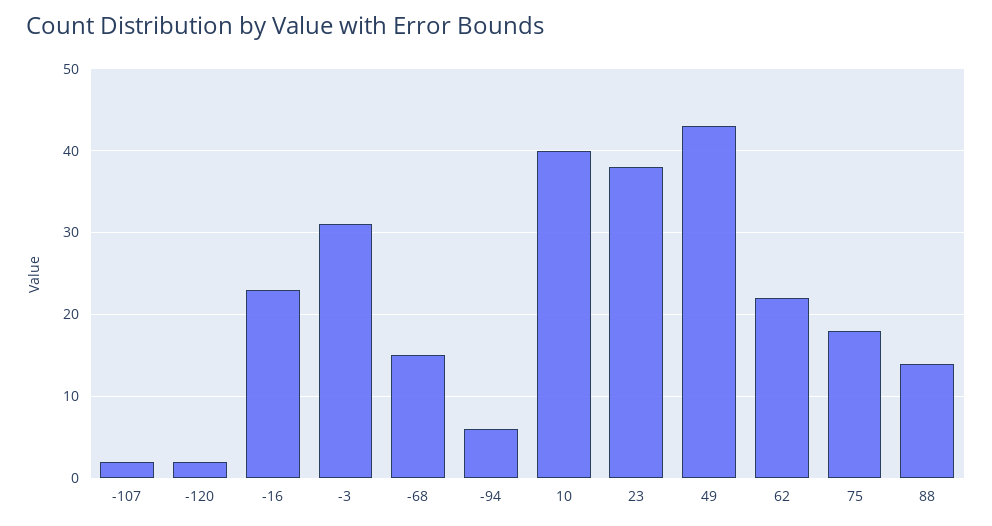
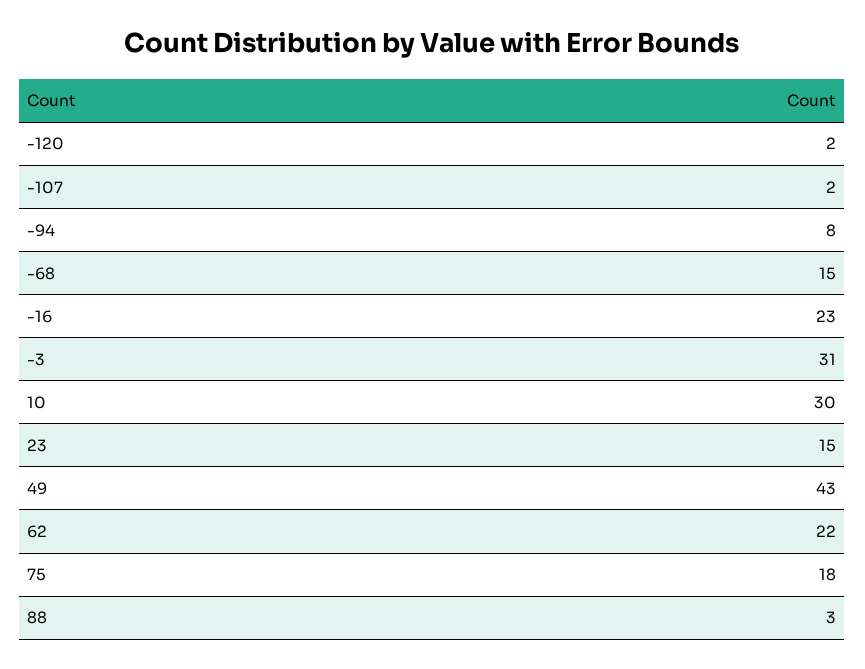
  {
    "-107": 2,
    "-120": 2,
    "-16": 23,
    "-3": 31,
    "-68": 15,
-   "-94": 6,
+   "-94": 8,
-   "10": 40,
+   "10": 30,
-   "23": 38,
+   "23": 15,
    "49": 43,
    "62": 22,
    "75": 18,
-   "88": 14
+   "88": 3
  }

